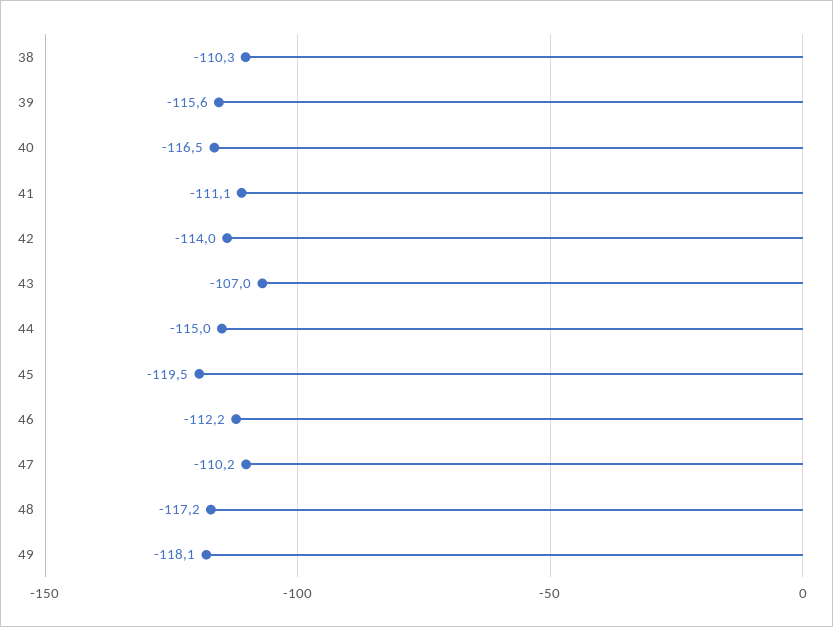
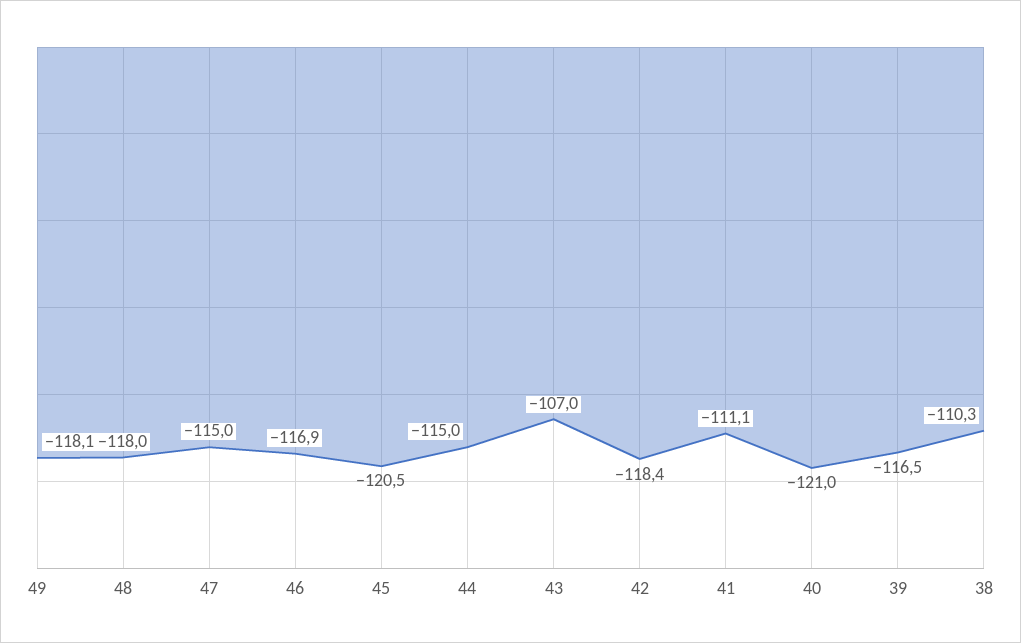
  {
    "38": -110.3,
-   "39": -115.6,
+   "39": -116.5,
-   "40": -116.5,
+   "40": -121,
    "41": -111.1,
-   "42": -114,
+   "42": -118.4,
    "43": -107,
    "44": -115,
-   "45": -119.5,
+   "45": -120.5,
-   "46": -112.2,
+   "46": -116.9,
-   "47": -110.2,
+   "47": -115,
-   "48": -117.2,
+   "48": -118,
    "49": -118.1
  }

